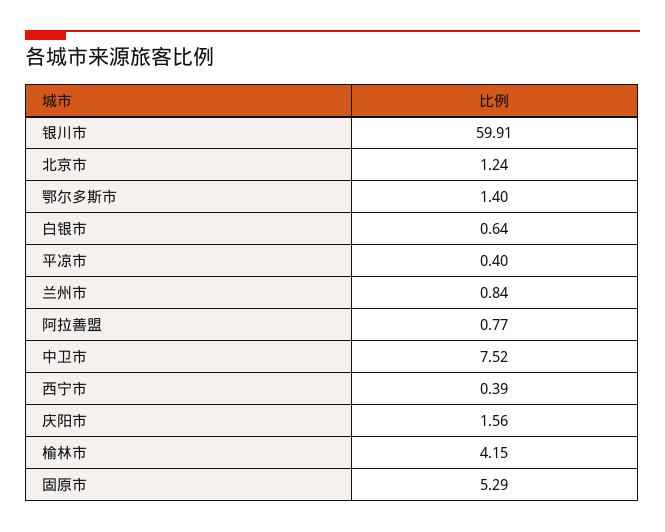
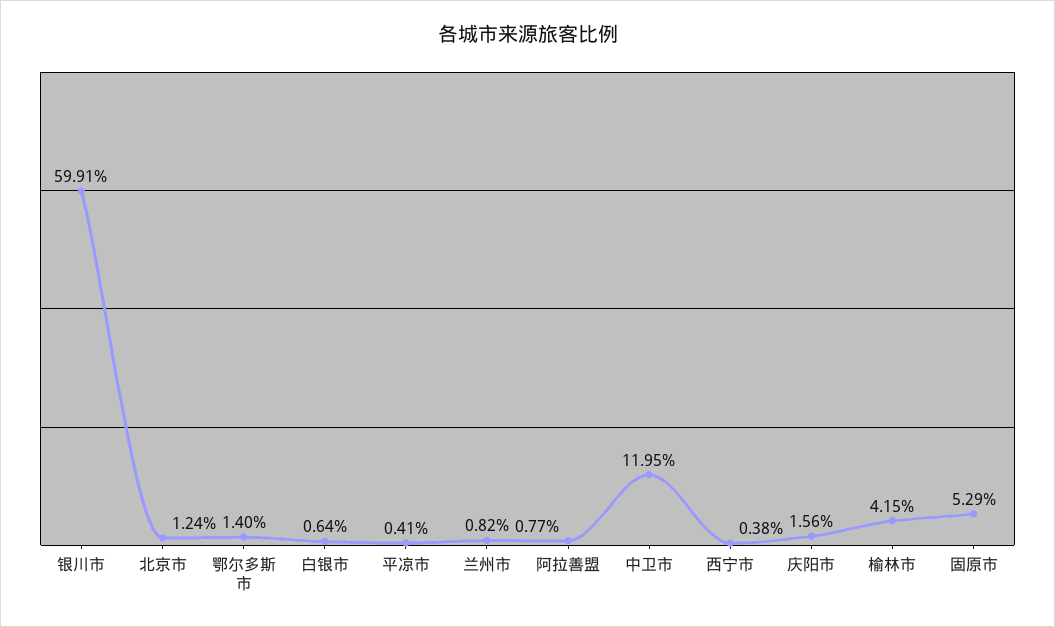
  {
    "银川市": 59.91,
    "北京市": 1.24,
    "鄂尔多斯市": 1.4,
    "白银市": 0.64,
-   "平凉市": 0.4,
+   "平凉市": 0.41,
-   "兰州市": 0.84,
+   "兰州市": 0.82,
    "阿拉善盟": 0.77,
-   "中卫市": 7.52,
+   "中卫市": 11.95,
-   "西宁市": 0.39,
+   "西宁市": 0.38,
    "庆阳市": 1.56,
    "榆林市": 4.15,
    "固原市": 5.29
  }

